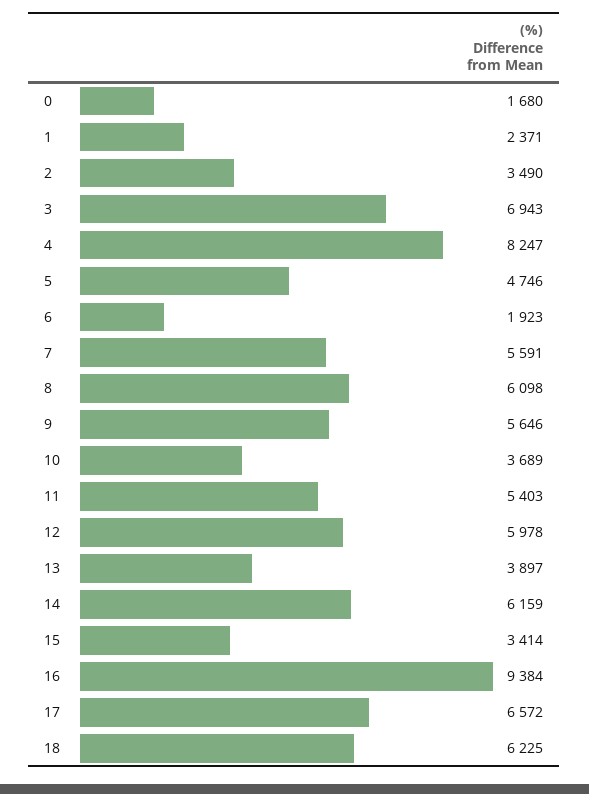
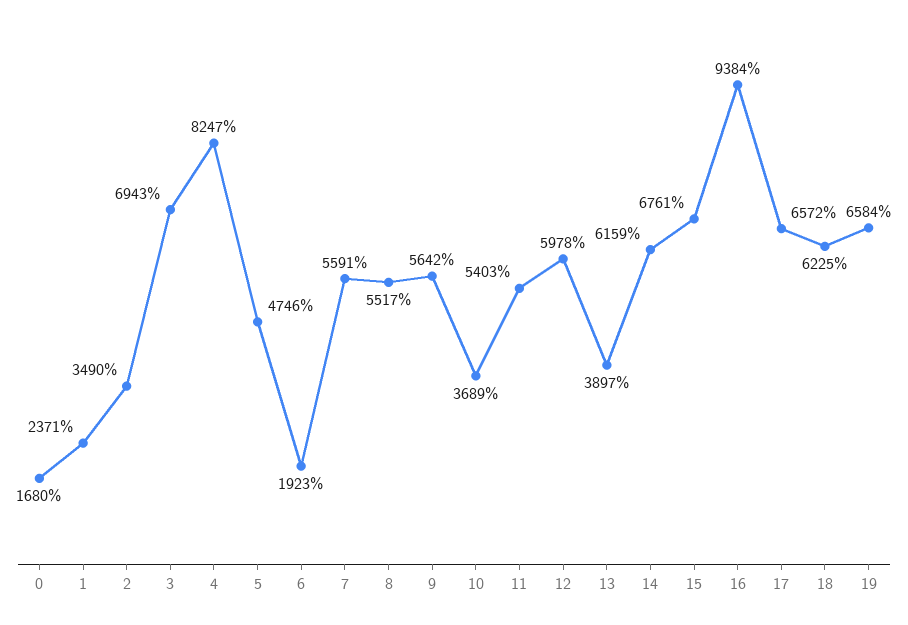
  {
    "0": 1680,
    "1": 2371,
    "2": 3490,
    "3": 6943,
    "4": 8247,
    "5": 4746,
    "6": 1923,
    "7": 5591,
-   "8": 6098,
+   "8": 5517,
-   "9": 5646,
+   "9": 5642,
    "10": 3689,
    "11": 5403,
    "12": 5978,
    "13": 3897,
    "14": 6159,
-   "15": 3414,
+   "15": 6761,
    "16": 9384,
    "17": 6572,
-   "18": 6225
+   "18": 6225,
+   "19": 6584
  }

